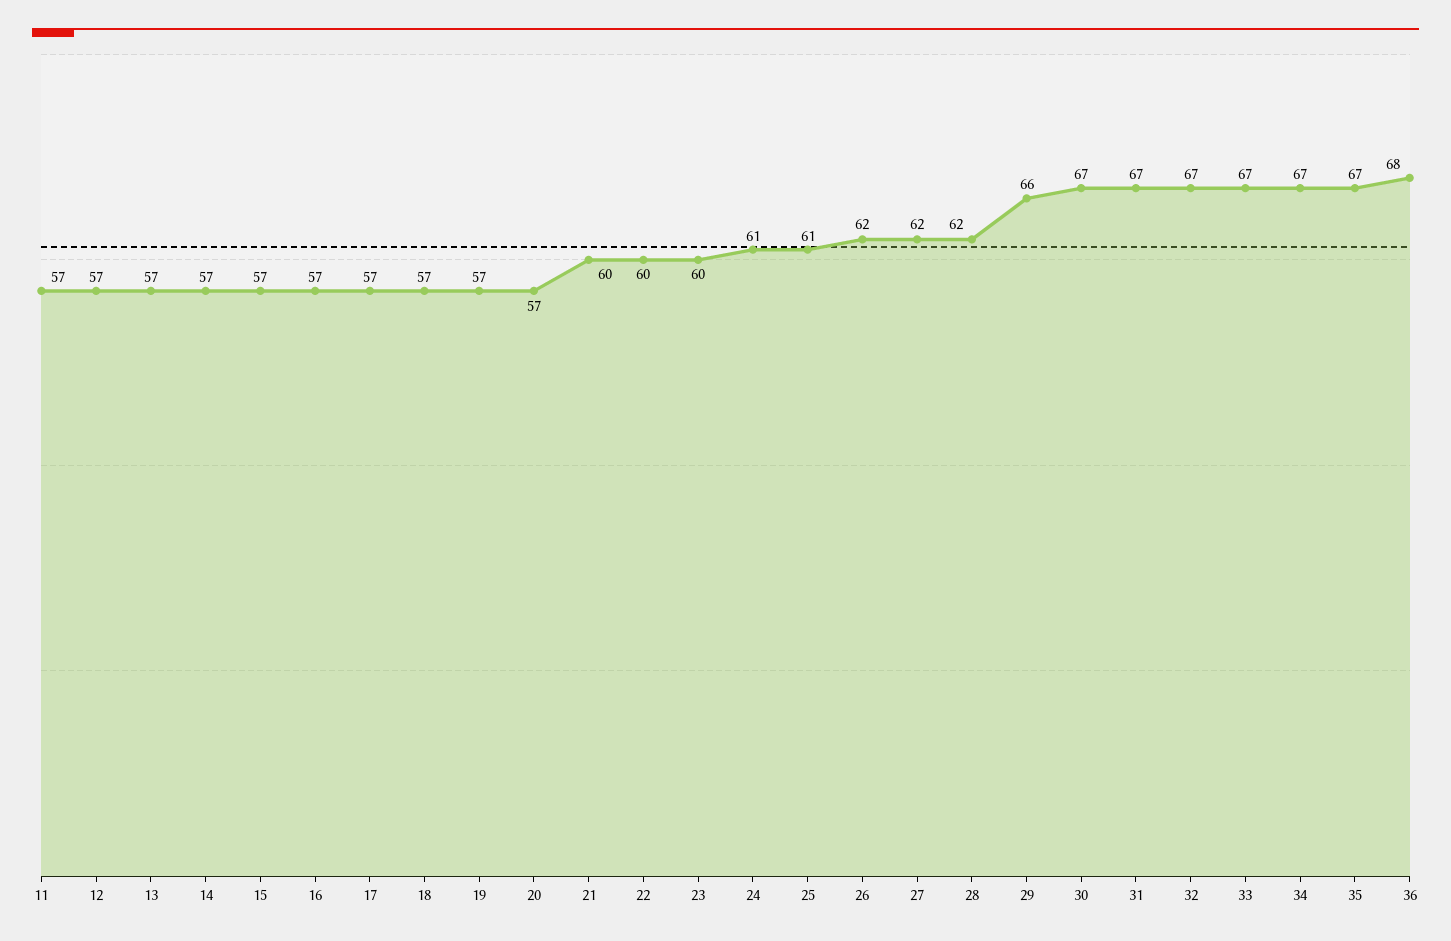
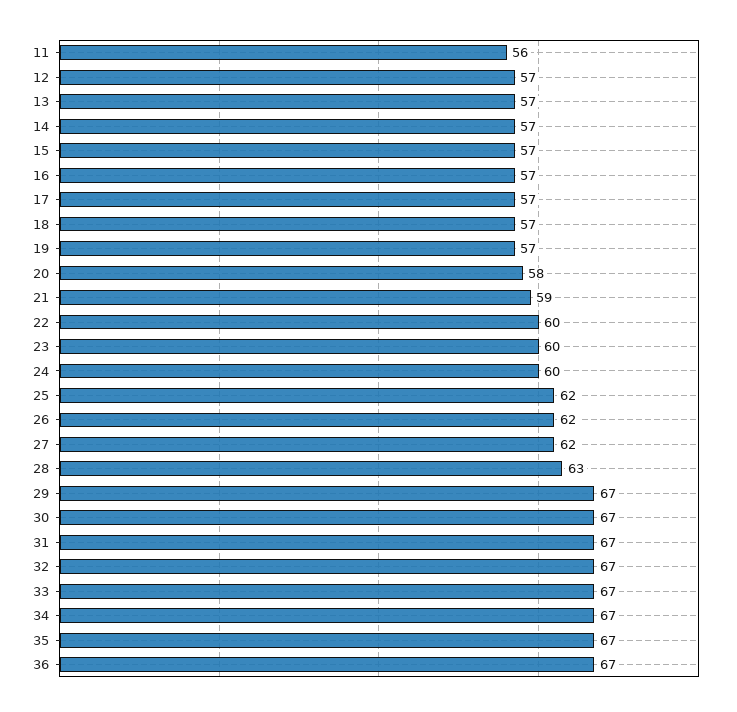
  {
-   "11": 57,
+   "11": 56,
    "12": 57,
    "13": 57,
    "14": 57,
    "15": 57,
    "16": 57,
    "17": 57,
    "18": 57,
    "19": 57,
-   "20": 57,
+   "20": 58,
-   "21": 60,
+   "21": 59,
    "22": 60,
    "23": 60,
-   "24": 61,
+   "24": 60,
-   "25": 61,
+   "25": 62,
    "26": 62,
    "27": 62,
-   "28": 62,
+   "28": 63,
-   "29": 66,
+   "29": 67,
    "30": 67,
    "31": 67,
    "32": 67,
    "33": 67,
    "34": 67,
    "35": 67,
-   "36": 68
+   "36": 67
  }

